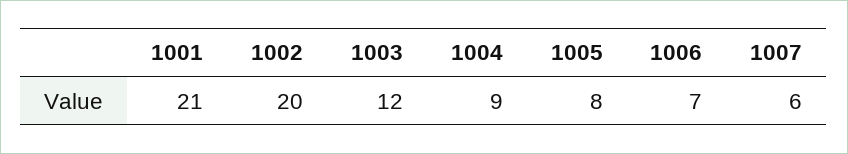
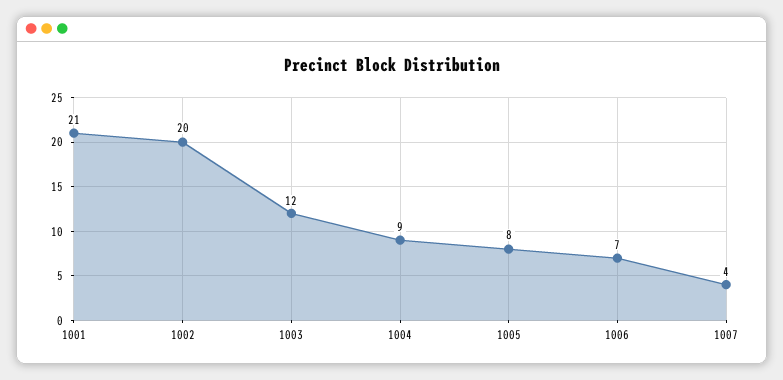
  {
    "1001": 21,
    "1002": 20,
    "1003": 12,
    "1004": 9,
    "1005": 8,
    "1006": 7,
-   "1007": 6
+   "1007": 4
  }

